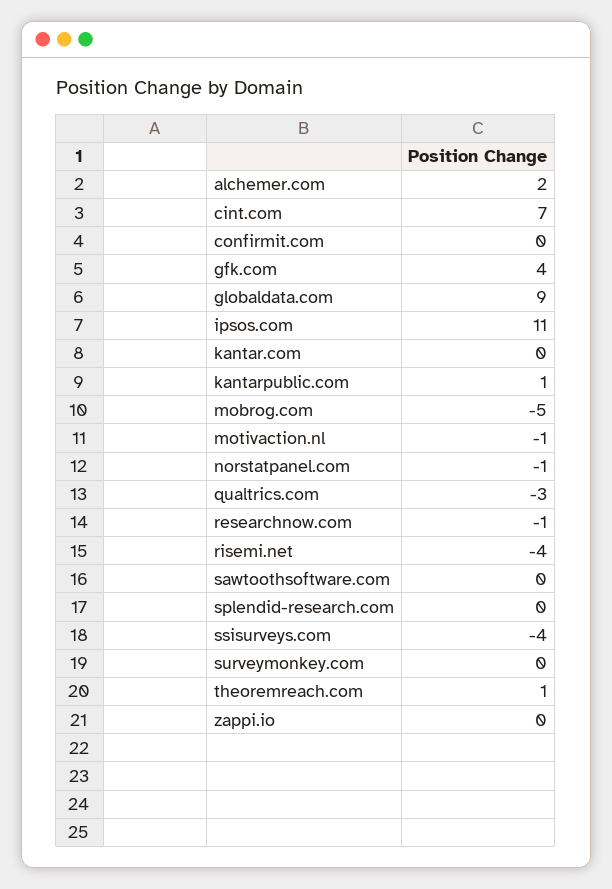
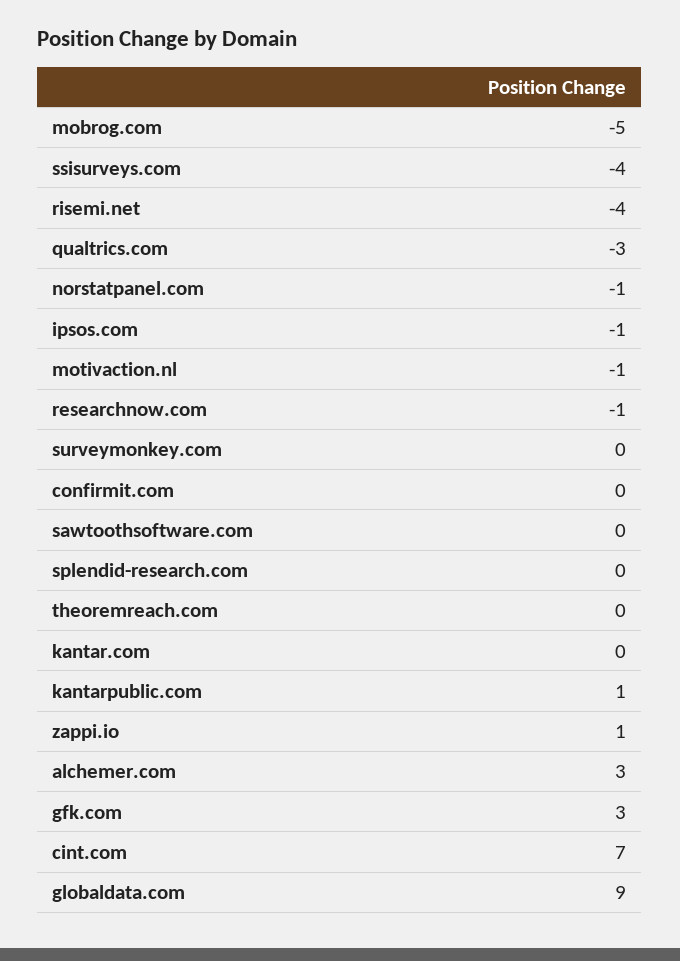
  {
-   "alchemer.com": 2,
+   "alchemer.com": 3,
    "cint.com": 7,
    "confirmit.com": 0,
-   "gfk.com": 4,
+   "gfk.com": 3,
    "globaldata.com": 9,
-   "ipsos.com": 11,
+   "ipsos.com": -1,
    "kantar.com": 0,
    "kantarpublic.com": 1,
    "mobrog.com": -5,
    "motivaction.nl": -1,
    "norstatpanel.com": -1,
    "qualtrics.com": -3,
    "researchnow.com": -1,
    "risemi.net": -4,
    "sawtoothsoftware.com": 0,
    "splendid-research.com": 0,
    "ssisurveys.com": -4,
    "surveymonkey.com": 0,
-   "theoremreach.com": 1,
+   "theoremreach.com": 0,
-   "zappi.io": 0
+   "zappi.io": 1
  }

